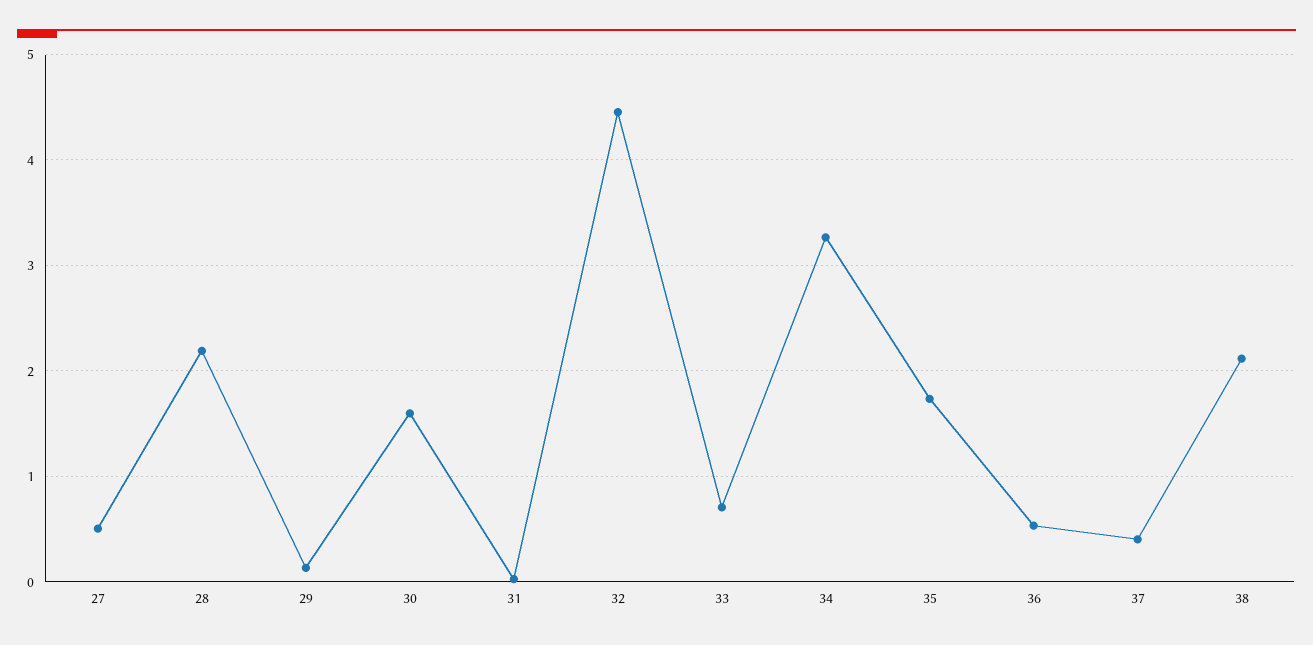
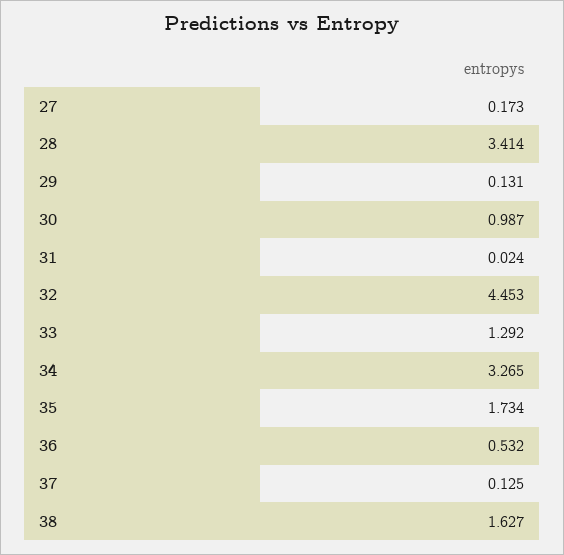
  {
-   "27": 0.5,
+   "27": 0.173,
-   "28": 2.2,
+   "28": 3.414,
    "29": 0.131,
-   "30": 1.6,
+   "30": 0.987,
    "31": 0.024,
    "32": 4.453,
-   "33": 0.7,
+   "33": 1.292,
    "34": 3.265,
    "35": 1.734,
    "36": 0.532,
-   "37": 0.4,
+   "37": 0.125,
-   "38": 2.1
+   "38": 1.627
  }

